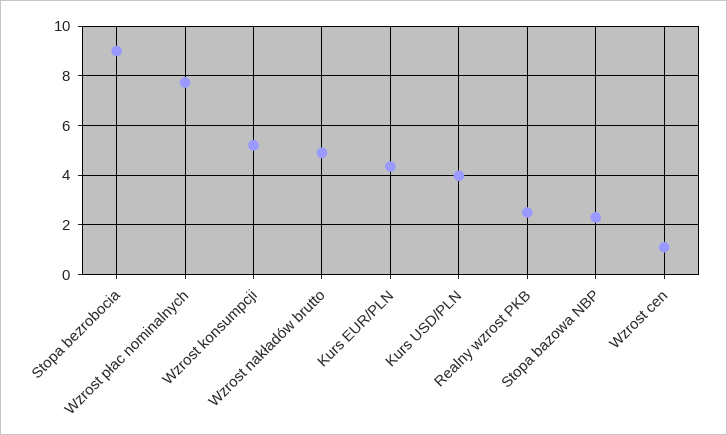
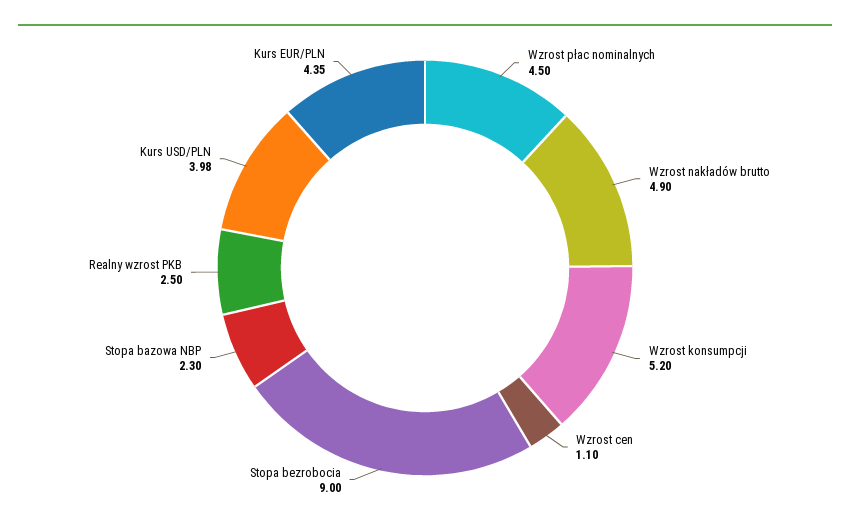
  {
    "Stopa bezrobocia": 9,
-   "Wzrost płac nominalnych": 7.75,
+   "Wzrost płac nominalnych": 4.5,
    "Wzrost konsumpcji": 5.2,
    "Wzrost nakładów brutto": 4.9,
    "Kurs EUR/PLN": 4.35,
    "Kurs USD/PLN": 3.98,
    "Realny wzrost PKB": 2.5,
    "Stopa bazowa NBP": 2.3,
    "Wzrost cen": 1.1
  }

